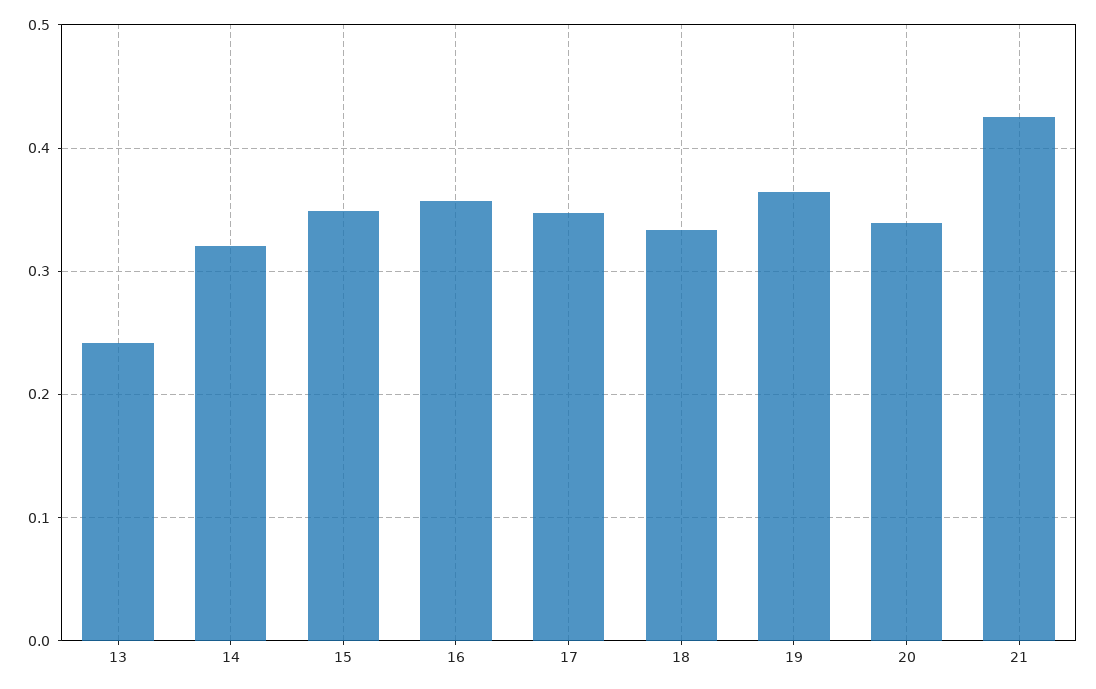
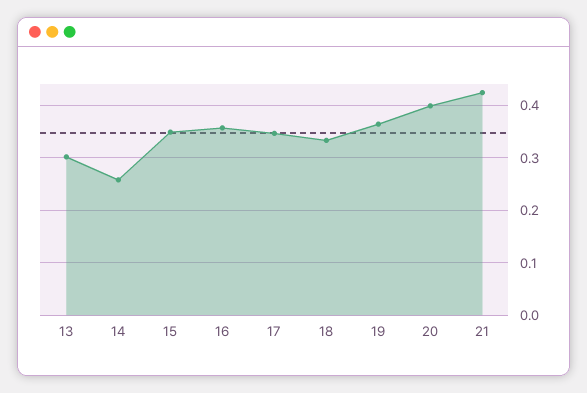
  {
-   "13": 0.24,
+   "13": 0.3,
-   "14": 0.32,
+   "14": 0.26,
    "15": 0.35,
    "16": 0.36,
    "17": 0.35,
    "18": 0.33,
    "19": 0.36,
-   "20": 0.34,
+   "20": 0.4,
    "21": 0.42
  }

